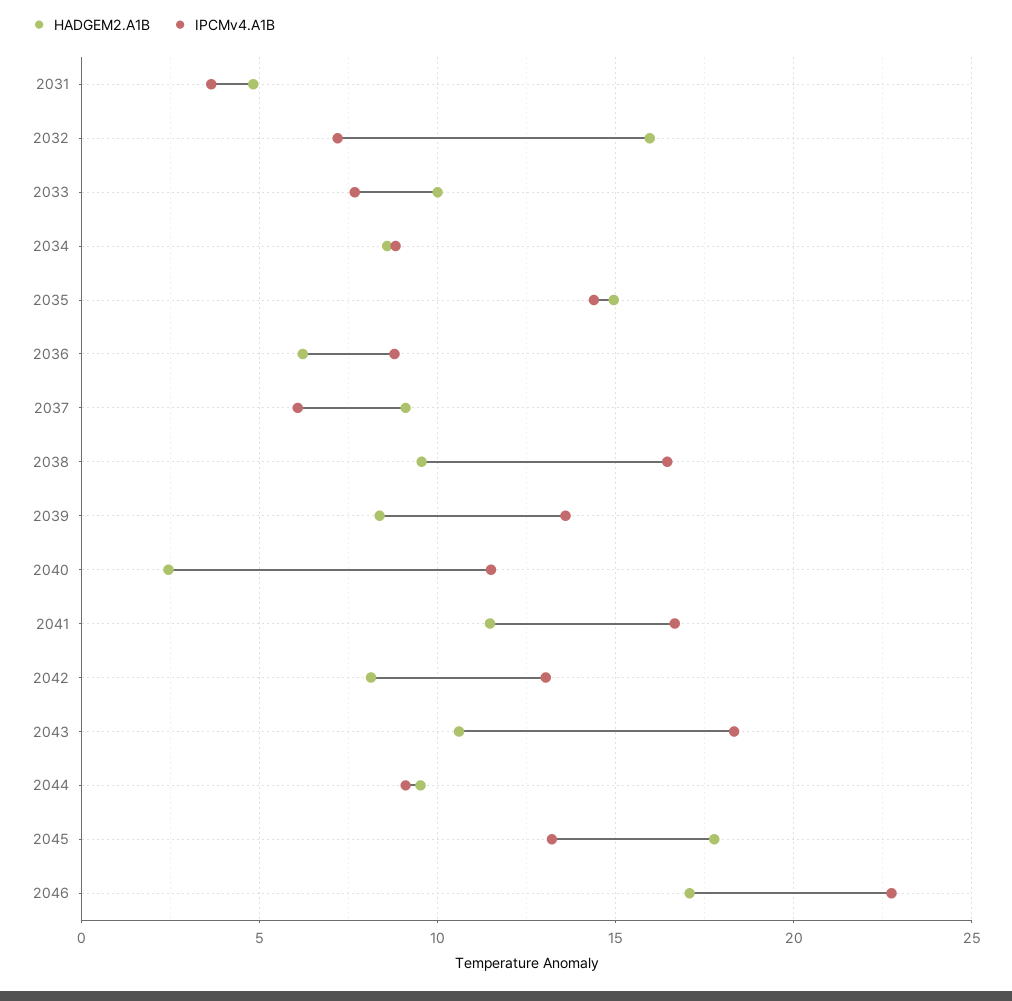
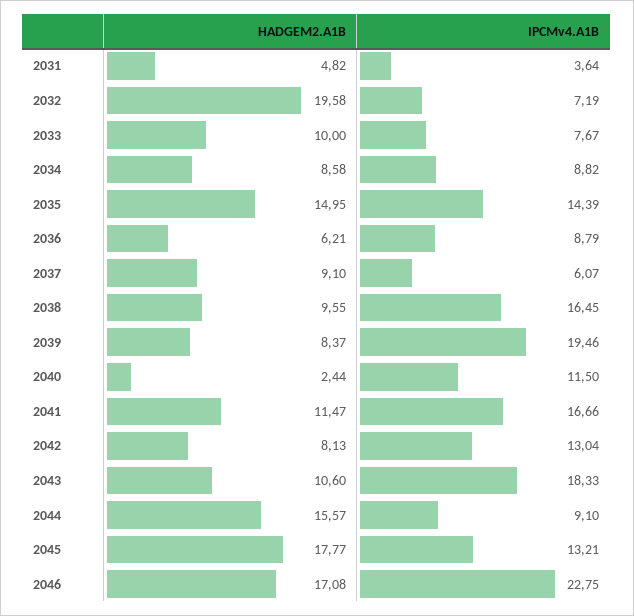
  {
    "HADGEM2.A1B": {
      "2031": 4.82,
-     "2032": 16,
+     "2032": 19.58,
      "2033": 10,
      "2034": 8.58,
      "2035": 14.95,
      "2036": 6.21,
      "2037": 9.1,
      "2038": 9.55,
      "2039": 8.37,
      "2040": 2.44,
      "2041": 11.47,
      "2042": 8.13,
      "2043": 10.6,
-     "2044": 9.5,
+     "2044": 15.57,
      "2045": 17.77,
      "2046": 17.08
    },
    "IPCMv4.A1B": {
      "2031": 3.64,
      "2032": 7.19,
      "2033": 7.67,
      "2034": 8.82,
      "2035": 14.39,
      "2036": 8.79,
      "2037": 6.07,
      "2038": 16.45,
-     "2039": 13.5,
+     "2039": 19.46,
      "2040": 11.5,
      "2041": 16.66,
      "2042": 13.04,
      "2043": 18.33,
      "2044": 9.1,
      "2045": 13.21,
      "2046": 22.75
    }
  }

